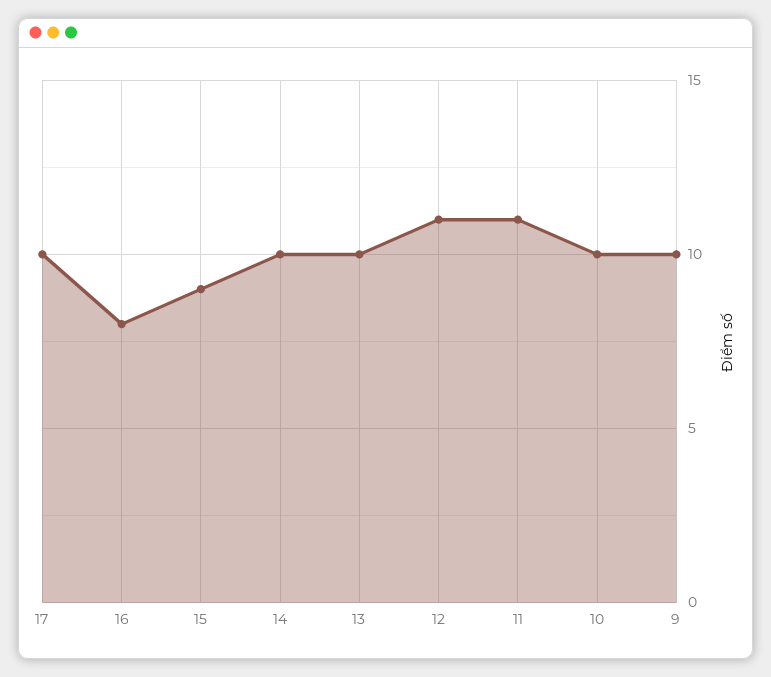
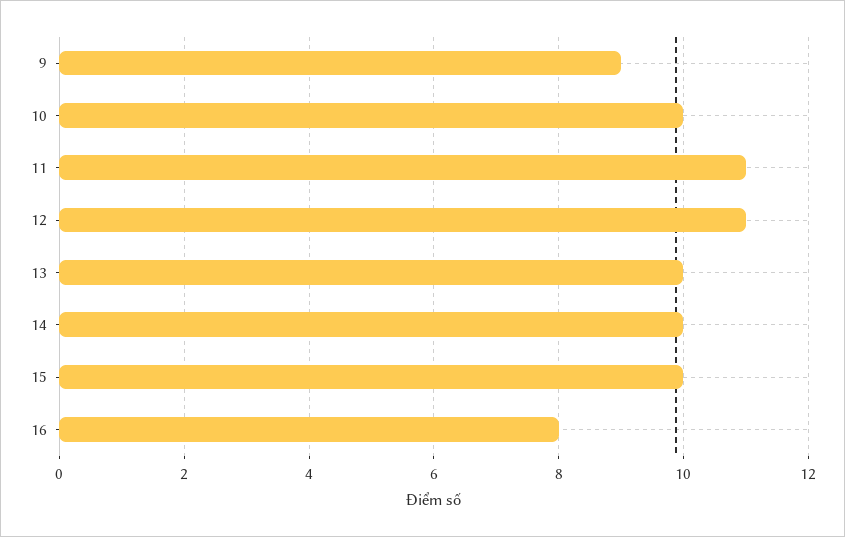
  {
-   "17": 10,
    "16": 8,
-   "15": 9,
+   "15": 10,
    "14": 10,
    "13": 10,
    "12": 11,
    "11": 11,
    "10": 10,
-   "9": 10
+   "9": 9
  }

